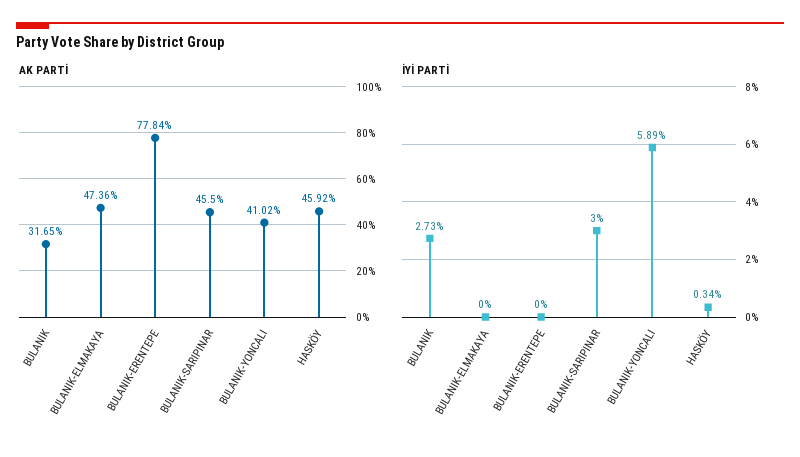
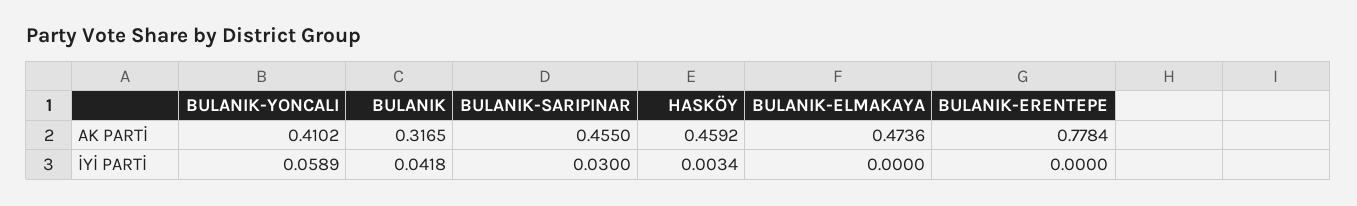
  {
    "AK PARTİ": {
      "BULANIK": 0.3165,
      "BULANIK-ELMAKAYA": 0.4736,
      "BULANIK-ERENTEPE": 0.7784,
      "BULANIK-SARIPINAR": 0.455,
      "BULANIK-YONCALI": 0.4102,
      "HASKÖY": 0.4592
    },
    "İYİ PARTİ": {
-     "BULANIK": 0.0273,
+     "BULANIK": 0.0418,
      "BULANIK-ELMAKAYA": 0,
      "BULANIK-ERENTEPE": 0,
      "BULANIK-SARIPINAR": 0.03,
      "BULANIK-YONCALI": 0.0589,
      "HASKÖY": 0.0034
    }
  }

